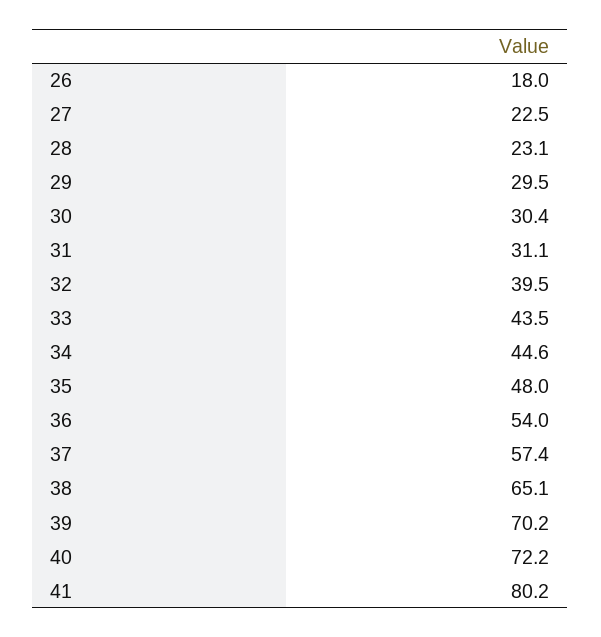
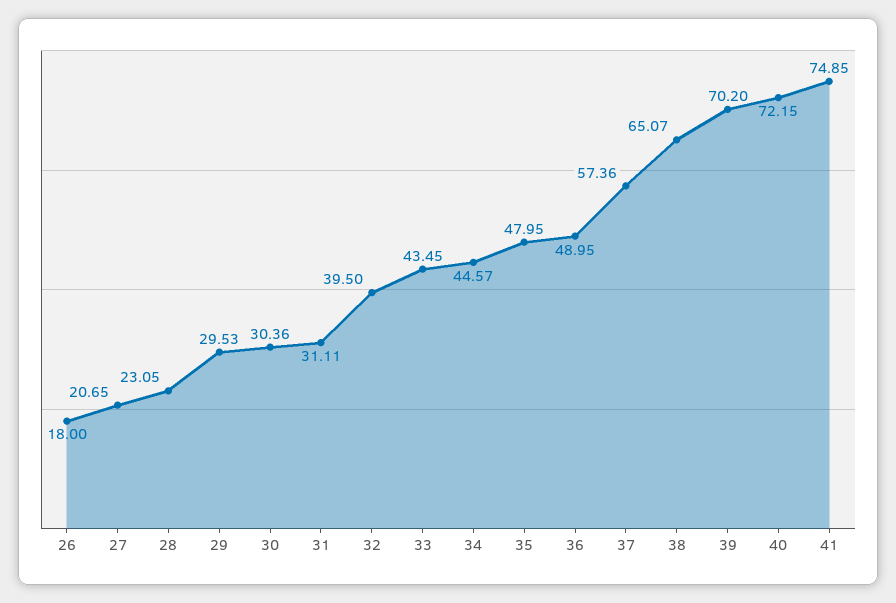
  {
    "26": 18,
-   "27": 22.5,
+   "27": 20.65,
    "28": 23.05,
    "29": 29.53,
    "30": 30.36,
    "31": 31.11,
    "32": 39.5,
    "33": 43.45,
    "34": 44.57,
    "35": 47.95,
-   "36": 54,
+   "36": 48.95,
    "37": 57.36,
    "38": 65.07,
    "39": 70.2,
    "40": 72.15,
-   "41": 80.2
+   "41": 74.85
  }

